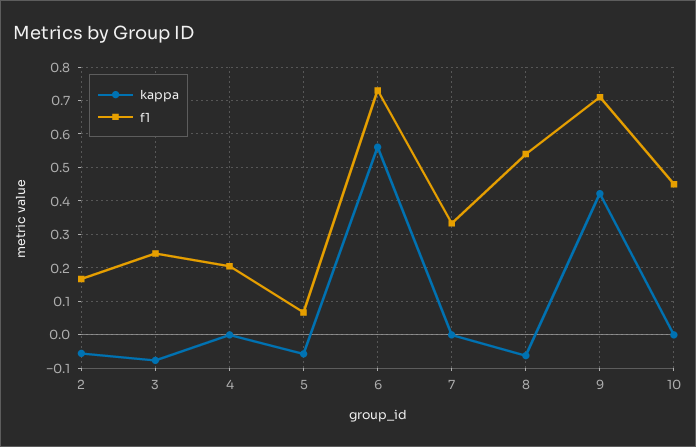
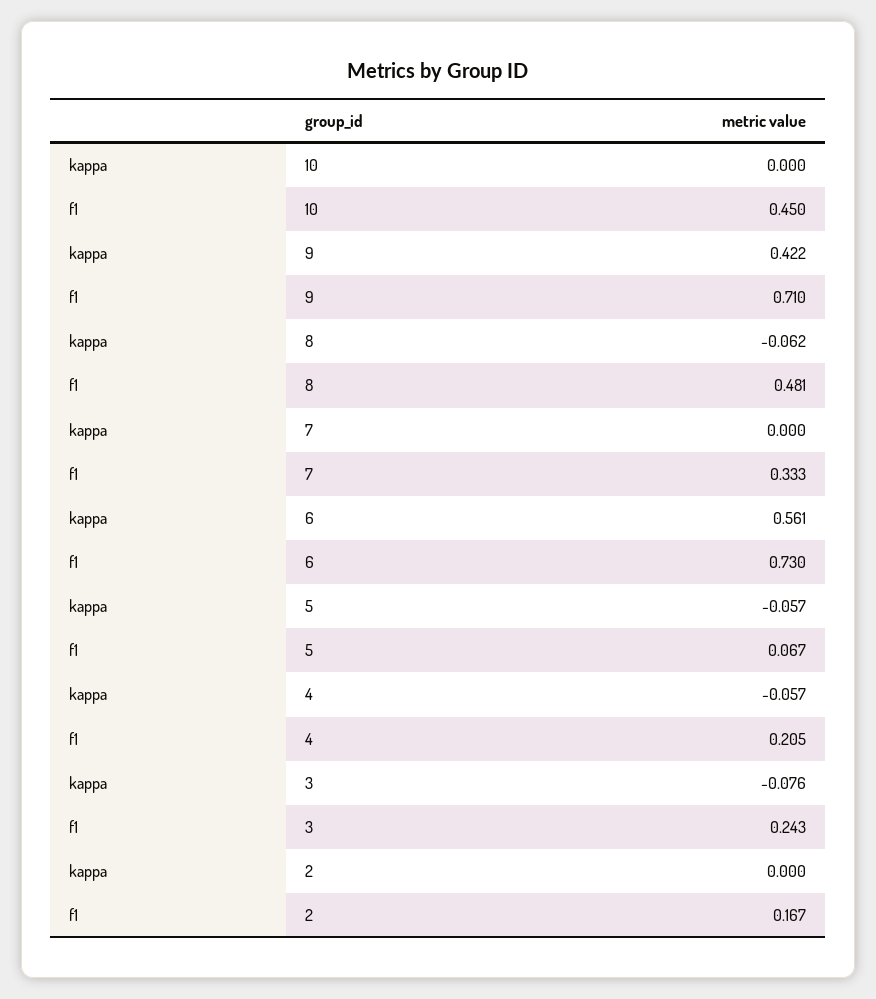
  {
    "kappa": {
-     "2": -0.06,
+     "2": 0,
      "3": -0.076,
-     "4": 0,
+     "4": -0.057,
      "5": -0.057,
      "6": 0.561,
      "7": 0,
      "8": -0.062,
      "9": 0.422,
      "10": 0
    },
    "f1": {
      "2": 0.167,
      "3": 0.243,
      "4": 0.205,
      "5": 0.067,
      "6": 0.73,
      "7": 0.333,
-     "8": 0.54,
+     "8": 0.481,
      "9": 0.71,
      "10": 0.45
    }
  }

